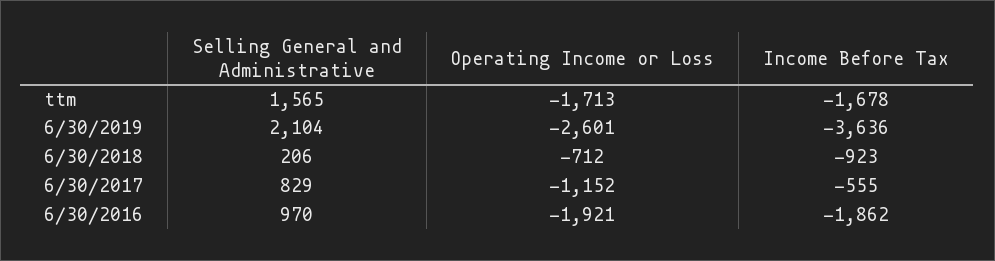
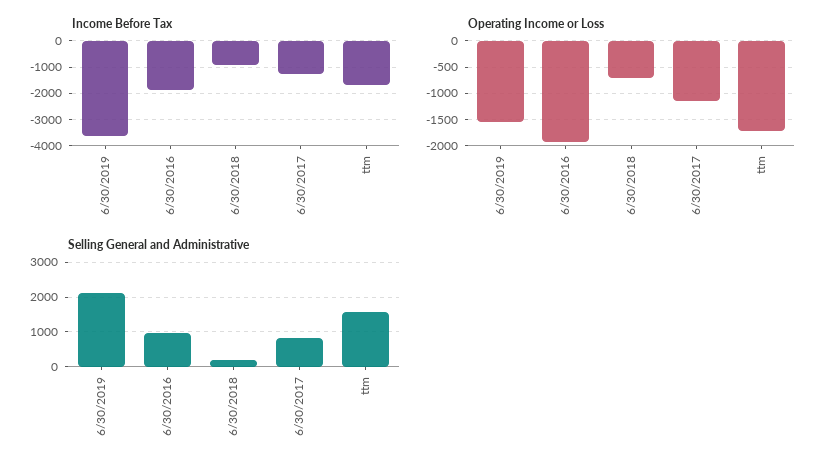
  {
    "Selling General and Administrative": {
      "ttm": 1565,
      "6/30/2019": 2104,
      "6/30/2018": 206,
      "6/30/2017": 829,
      "6/30/2016": 970
    },
    "Operating Income or Loss": {
      "ttm": -1713,
-     "6/30/2019": -2601,
+     "6/30/2019": -1500,
      "6/30/2018": -712,
      "6/30/2017": -1152,
      "6/30/2016": -1921
    },
    "Income Before Tax": {
      "ttm": -1678,
      "6/30/2019": -3636,
      "6/30/2018": -923,
-     "6/30/2017": -555,
+     "6/30/2017": -1250,
      "6/30/2016": -1862
    }
  }

